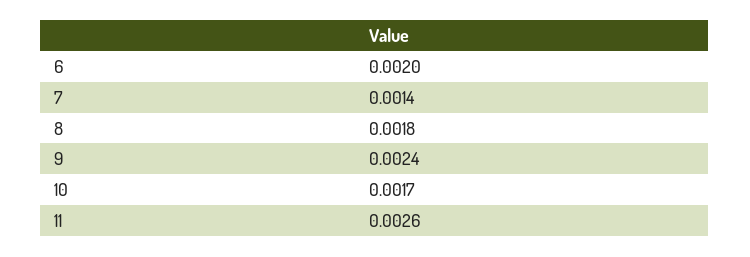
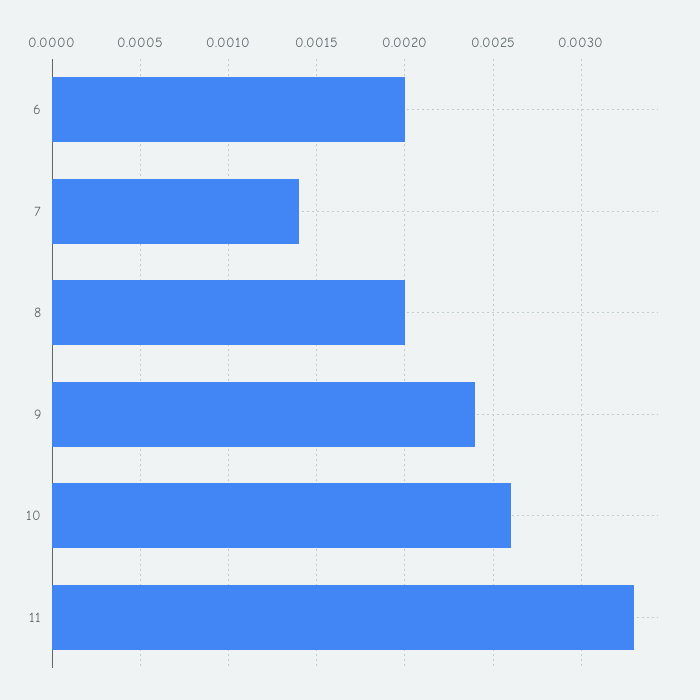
  {
    "6": 0.002,
    "7": 0.0014,
-   "8": 0.0018,
+   "8": 0.002,
    "9": 0.0024,
-   "10": 0.0017,
+   "10": 0.0026,
-   "11": 0.0026
+   "11": 0.0033
  }

